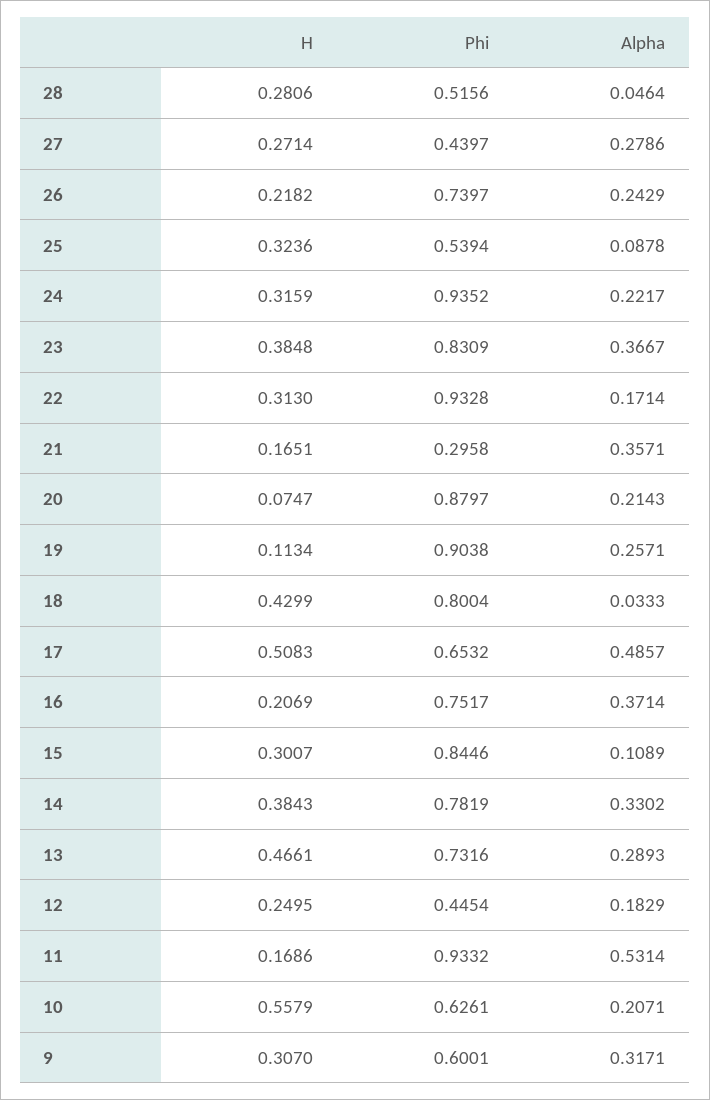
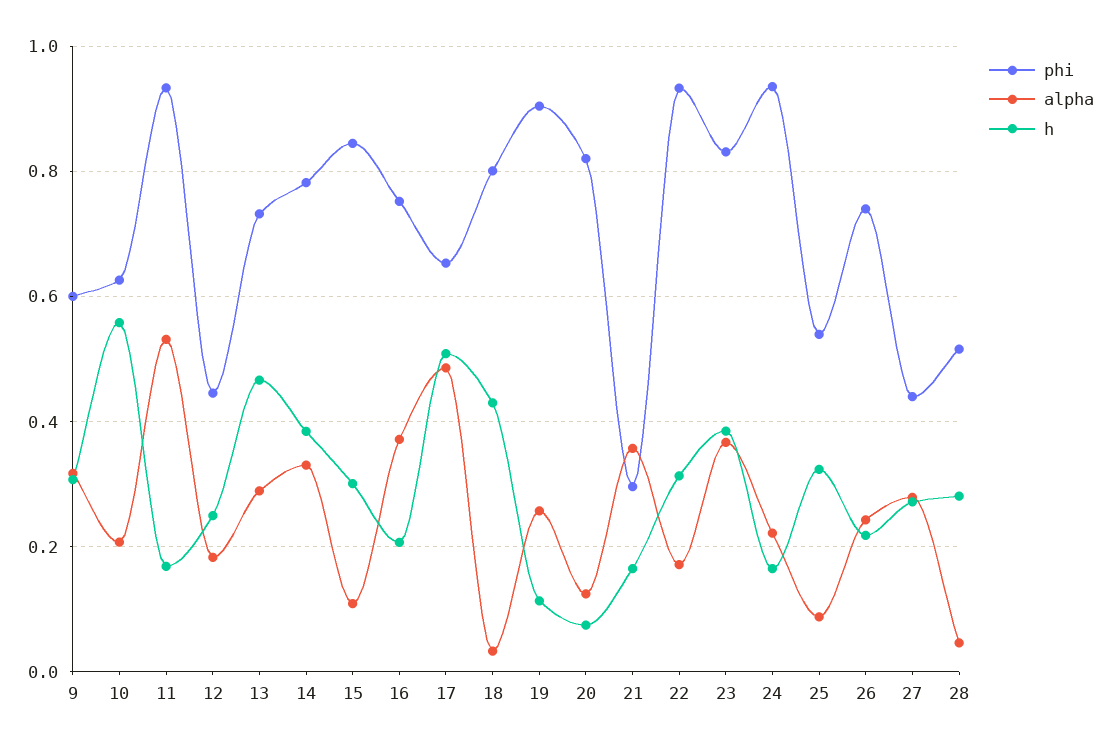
  {
    "H": {
      "28": 0.2806,
      "27": 0.2714,
      "26": 0.2182,
      "25": 0.3236,
-     "24": 0.3159,
+     "24": 0.16,
      "23": 0.3848,
      "22": 0.313,
      "21": 0.1651,
      "20": 0.0747,
      "19": 0.1134,
      "18": 0.4299,
      "17": 0.5083,
      "16": 0.2069,
      "15": 0.3007,
      "14": 0.3843,
      "13": 0.4661,
      "12": 0.2495,
      "11": 0.1686,
      "10": 0.5579,
      "9": 0.307
    },
    "Phi": {
      "28": 0.5156,
      "27": 0.4397,
      "26": 0.7397,
      "25": 0.5394,
      "24": 0.9352,
      "23": 0.8309,
      "22": 0.9328,
      "21": 0.2958,
-     "20": 0.8797,
+     "20": 0.82,
      "19": 0.9038,
      "18": 0.8004,
      "17": 0.6532,
      "16": 0.7517,
      "15": 0.8446,
      "14": 0.7819,
      "13": 0.7316,
      "12": 0.4454,
      "11": 0.9332,
      "10": 0.6261,
      "9": 0.6001
    },
    "Alpha": {
      "28": 0.0464,
      "27": 0.2786,
      "26": 0.2429,
      "25": 0.0878,
      "24": 0.2217,
      "23": 0.3667,
      "22": 0.1714,
      "21": 0.3571,
-     "20": 0.2143,
+     "20": 0.12,
      "19": 0.2571,
      "18": 0.0333,
      "17": 0.4857,
      "16": 0.3714,
      "15": 0.1089,
      "14": 0.3302,
      "13": 0.2893,
      "12": 0.1829,
      "11": 0.5314,
      "10": 0.2071,
      "9": 0.3171
    }
  }

